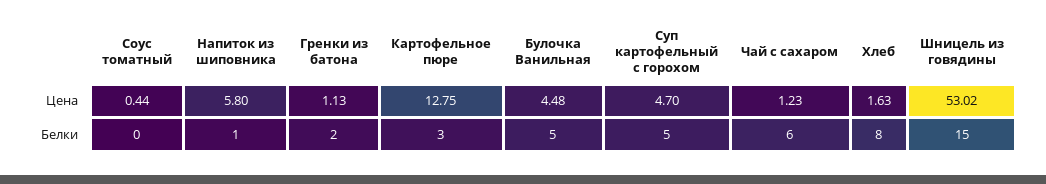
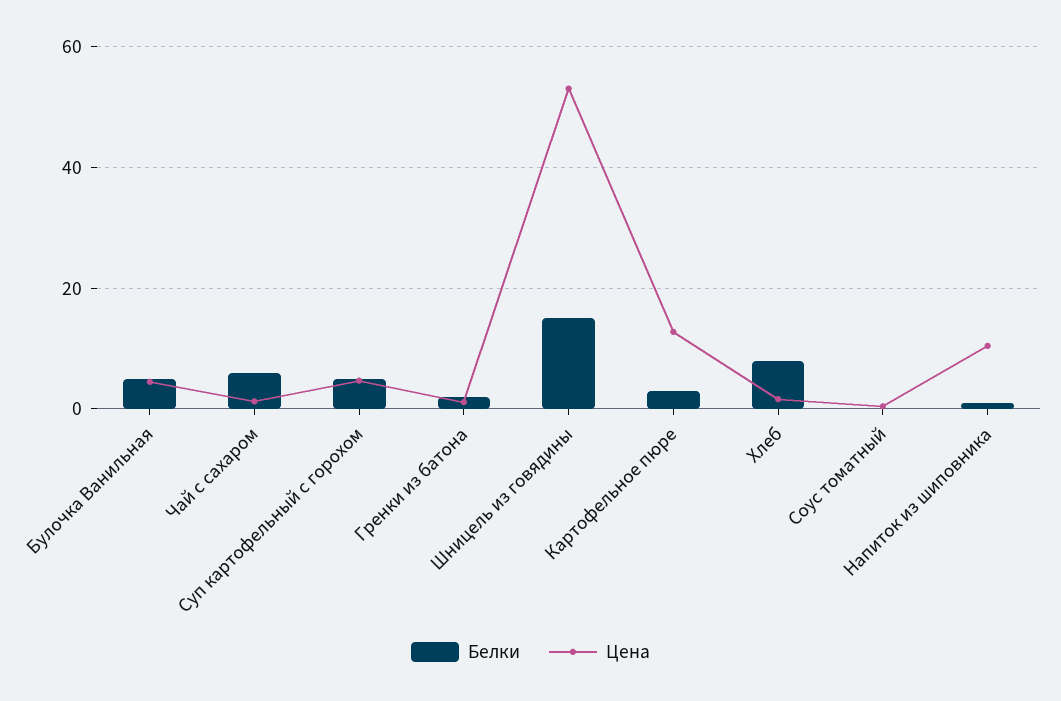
  {
    "Цена": {
      "Соус томатный": 0.44,
-     "Напиток из шиповника": 5.8,
+     "Напиток из шиповника": 10,
      "Гренки из батона": 1.13,
      "Картофельное пюре": 12.75,
      "Булочка Ванильная": 4.48,
      "Суп картофельный с горохом": 4.7,
      "Чай с сахаром": 1.23,
      "Хлеб": 1.63,
      "Шницель из говядины": 53.02
    },
    "Белки": {
      "Соус томатный": 0,
      "Напиток из шиповника": 1,
      "Гренки из батона": 2,
      "Картофельное пюре": 3,
      "Булочка Ванильная": 5,
      "Суп картофельный с горохом": 5,
      "Чай с сахаром": 6,
      "Хлеб": 8,
      "Шницель из говядины": 15
    }
  }

